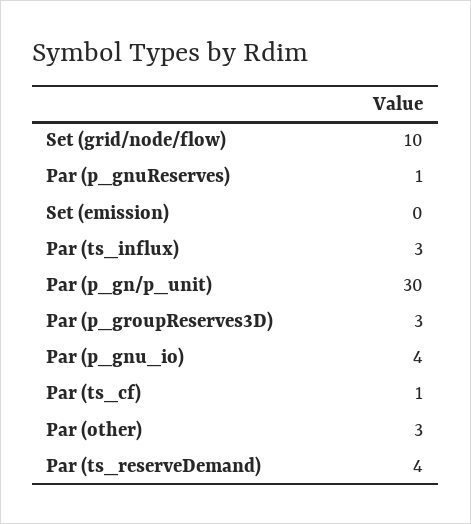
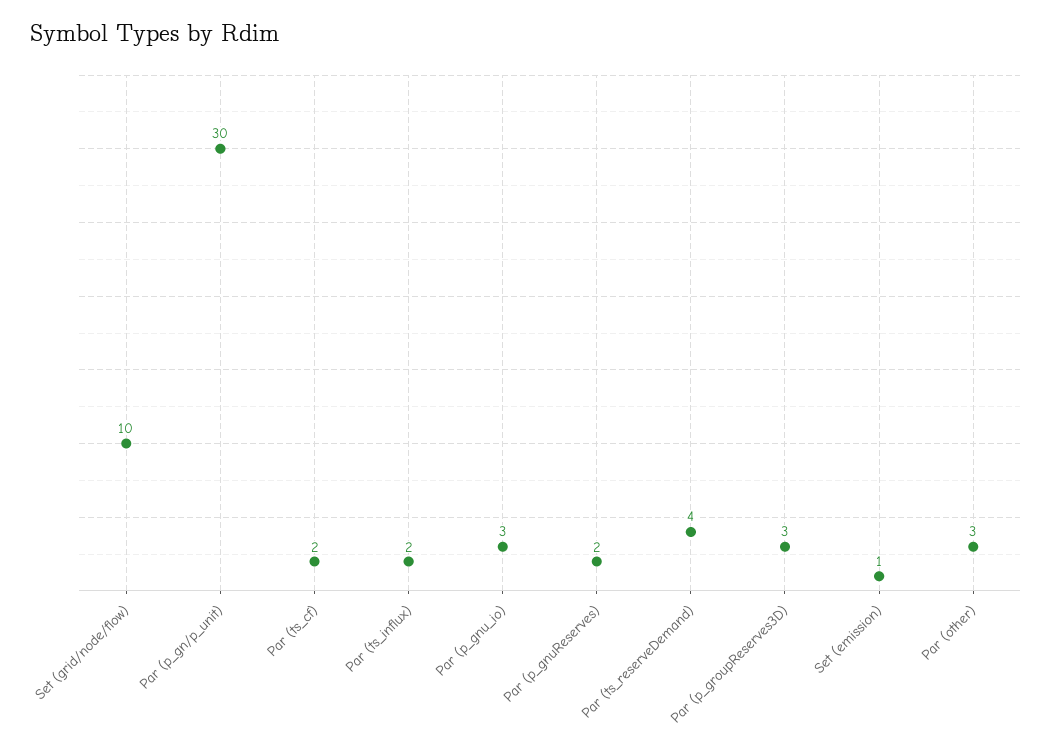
  {
    "Set (grid/node/flow)": 10,
-   "Par (p_gnuReserves)": 1,
+   "Par (p_gnuReserves)": 2,
-   "Set (emission)": 0,
+   "Set (emission)": 1,
-   "Par (ts_influx)": 3,
+   "Par (ts_influx)": 2,
    "Par (p_gn/p_unit)": 30,
    "Par (p_groupReserves3D)": 3,
-   "Par (p_gnu_io)": 4,
+   "Par (p_gnu_io)": 3,
-   "Par (ts_cf)": 1,
+   "Par (ts_cf)": 2,
    "Par (other)": 3,
    "Par (ts_reserveDemand)": 4
  }

